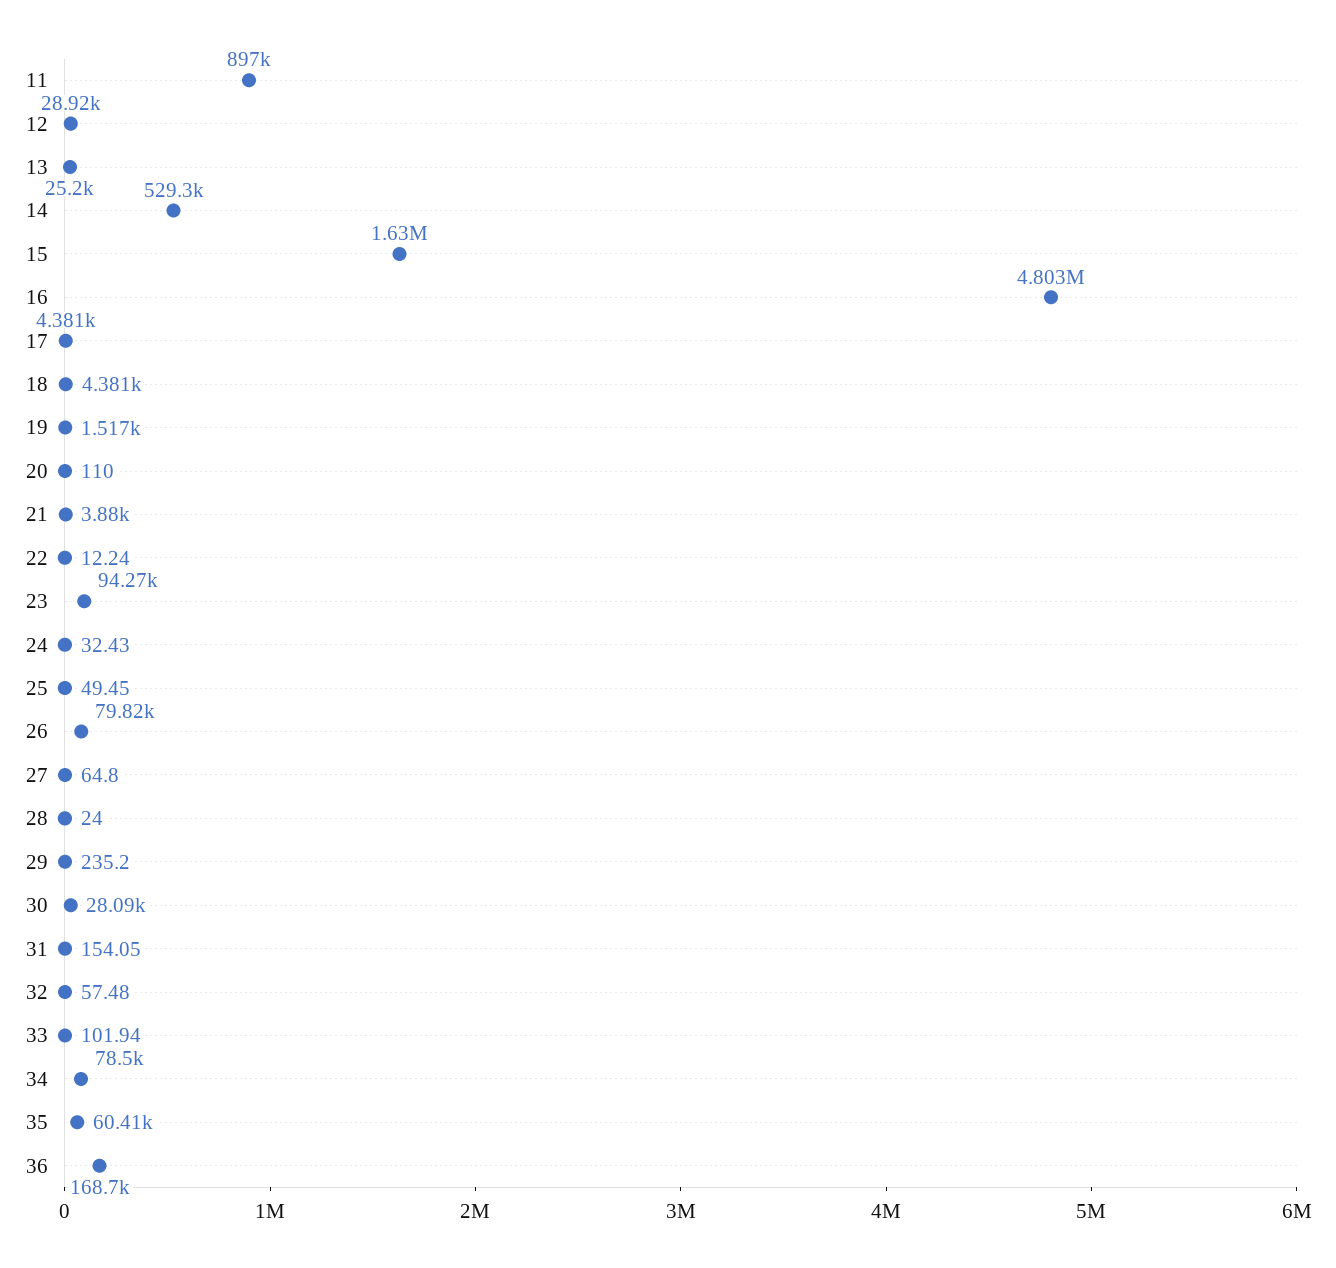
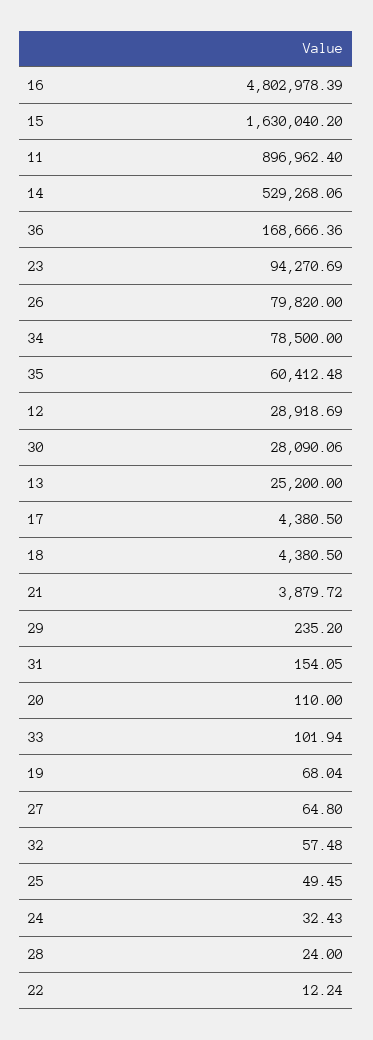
  {
    "11": 896962.4,
    "12": 28918.69,
    "13": 25200,
    "14": 529268.06,
    "15": 1630040.2,
    "16": 4802978.39,
    "17": 4380.5,
    "18": 4380.5,
-   "19": 1517,
+   "19": 68.04,
    "20": 110,
    "21": 3879.72,
    "22": 12.24,
    "23": 94270.69,
    "24": 32.43,
    "25": 49.45,
    "26": 79820,
    "27": 64.8,
    "28": 24,
    "29": 235.2,
    "30": 28090.06,
    "31": 154.05,
    "32": 57.48,
    "33": 101.94,
    "34": 78500,
    "35": 60412.48,
    "36": 168666.36
  }

